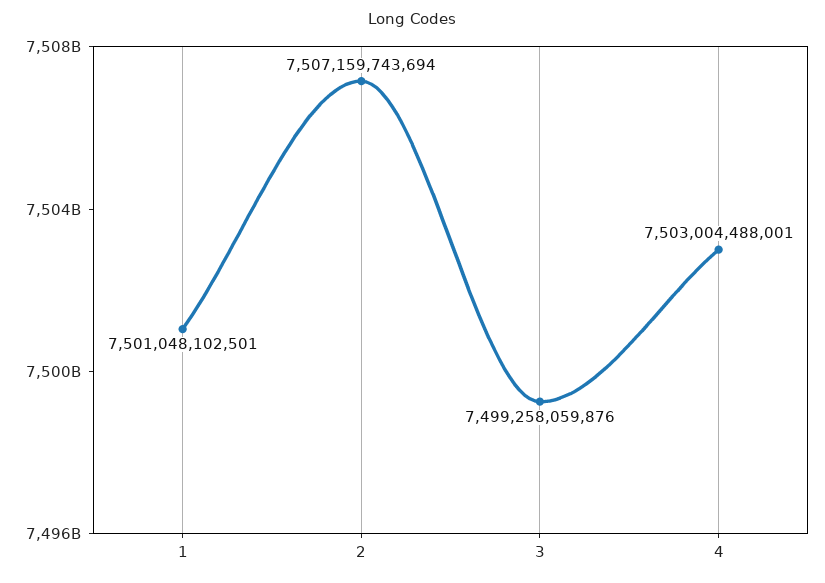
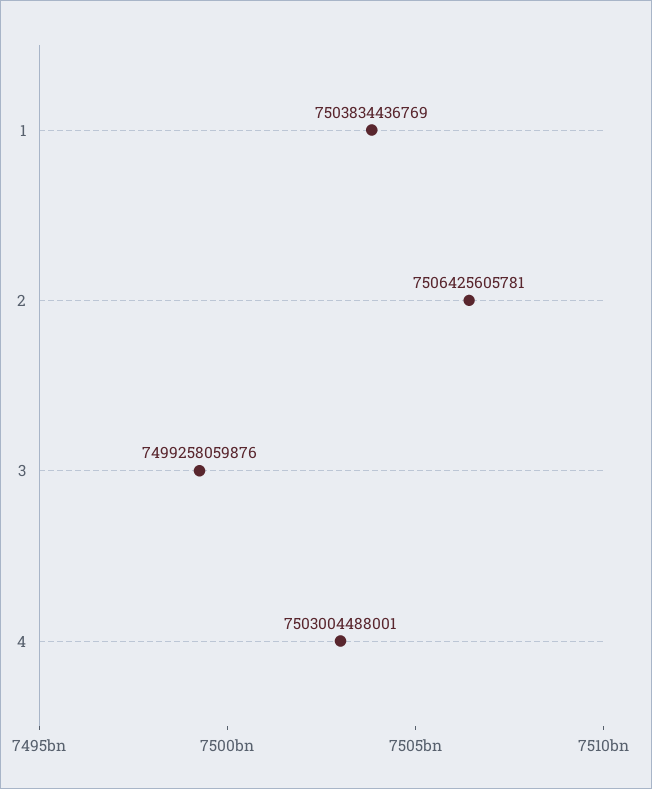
  {
-   "1": 7501048102501,
+   "1": 7503834436769,
-   "2": 7507159743694,
+   "2": 7506425605781,
    "3": 7499258059876,
    "4": 7503004488001
  }

